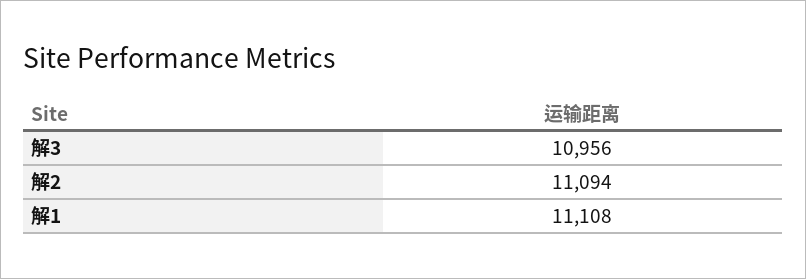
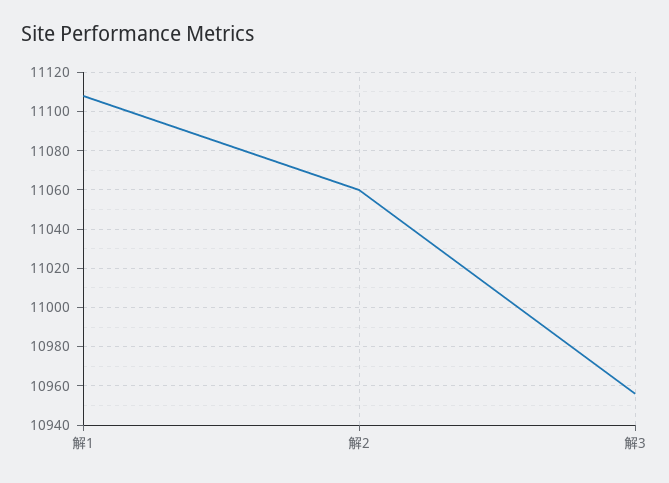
  {
    "解3": 10956,
-   "解2": 11094,
+   "解2": 11060,
    "解1": 11108
  }

